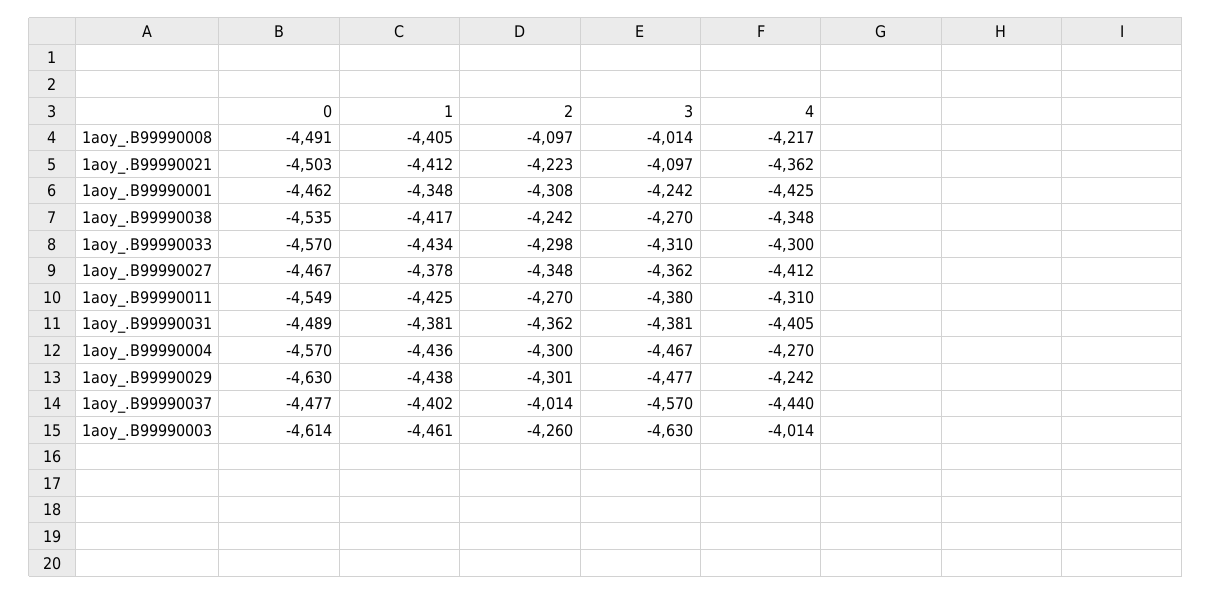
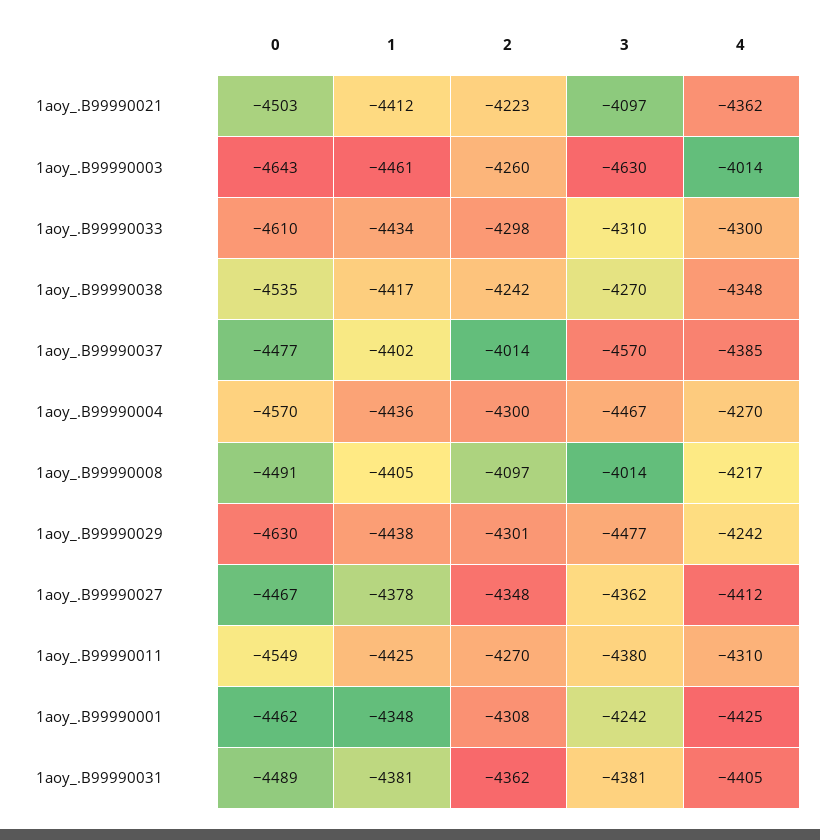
  {
    "0": {
      "1aoy_.B99990008": -4491,
      "1aoy_.B99990021": -4503,
      "1aoy_.B99990001": -4462,
      "1aoy_.B99990038": -4535,
-     "1aoy_.B99990033": -4570,
+     "1aoy_.B99990033": -4610,
      "1aoy_.B99990027": -4467,
      "1aoy_.B99990011": -4549,
      "1aoy_.B99990031": -4489,
      "1aoy_.B99990004": -4570,
      "1aoy_.B99990029": -4630,
      "1aoy_.B99990037": -4477,
-     "1aoy_.B99990003": -4614
+     "1aoy_.B99990003": -4643
    },
    "1": {
      "1aoy_.B99990008": -4405,
      "1aoy_.B99990021": -4412,
      "1aoy_.B99990001": -4348,
      "1aoy_.B99990038": -4417,
      "1aoy_.B99990033": -4434,
      "1aoy_.B99990027": -4378,
      "1aoy_.B99990011": -4425,
      "1aoy_.B99990031": -4381,
      "1aoy_.B99990004": -4436,
      "1aoy_.B99990029": -4438,
      "1aoy_.B99990037": -4402,
      "1aoy_.B99990003": -4461
    },
    "2": {
      "1aoy_.B99990008": -4097,
      "1aoy_.B99990021": -4223,
      "1aoy_.B99990001": -4308,
      "1aoy_.B99990038": -4242,
      "1aoy_.B99990033": -4298,
      "1aoy_.B99990027": -4348,
      "1aoy_.B99990011": -4270,
      "1aoy_.B99990031": -4362,
      "1aoy_.B99990004": -4300,
      "1aoy_.B99990029": -4301,
      "1aoy_.B99990037": -4014,
      "1aoy_.B99990003": -4260
    },
    "3": {
      "1aoy_.B99990008": -4014,
      "1aoy_.B99990021": -4097,
      "1aoy_.B99990001": -4242,
      "1aoy_.B99990038": -4270,
      "1aoy_.B99990033": -4310,
      "1aoy_.B99990027": -4362,
      "1aoy_.B99990011": -4380,
      "1aoy_.B99990031": -4381,
      "1aoy_.B99990004": -4467,
      "1aoy_.B99990029": -4477,
      "1aoy_.B99990037": -4570,
      "1aoy_.B99990003": -4630
    },
    "4": {
      "1aoy_.B99990008": -4217,
      "1aoy_.B99990021": -4362,
      "1aoy_.B99990001": -4425,
      "1aoy_.B99990038": -4348,
      "1aoy_.B99990033": -4300,
      "1aoy_.B99990027": -4412,
      "1aoy_.B99990011": -4310,
      "1aoy_.B99990031": -4405,
      "1aoy_.B99990004": -4270,
      "1aoy_.B99990029": -4242,
-     "1aoy_.B99990037": -4440,
+     "1aoy_.B99990037": -4385,
      "1aoy_.B99990003": -4014
    }
  }

